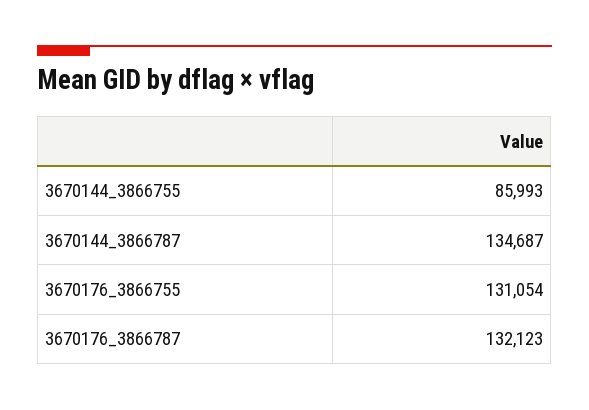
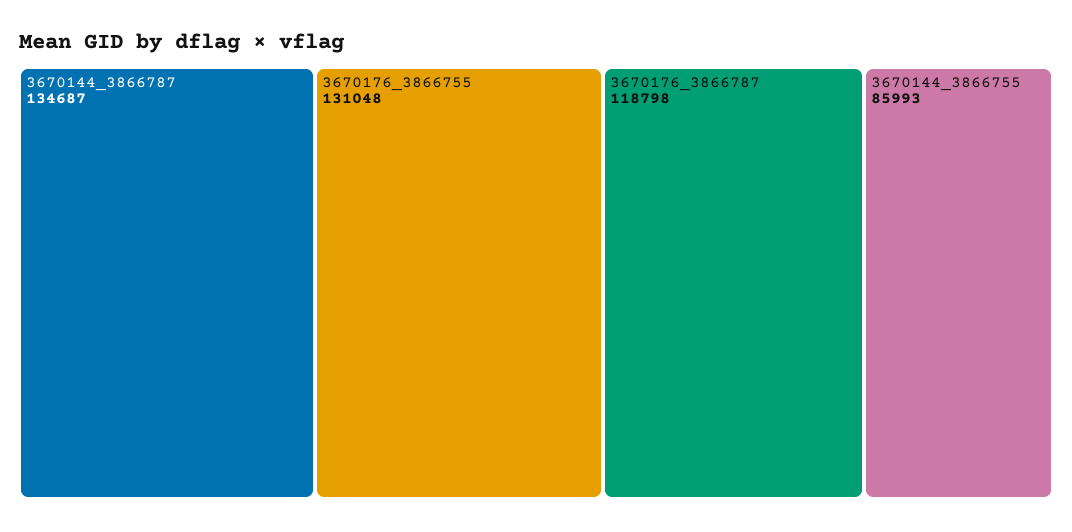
  {
    "3670144_3866755": 85993,
    "3670144_3866787": 134687,
-   "3670176_3866755": 131054,
+   "3670176_3866755": 131048,
-   "3670176_3866787": 132123
+   "3670176_3866787": 118798
  }

